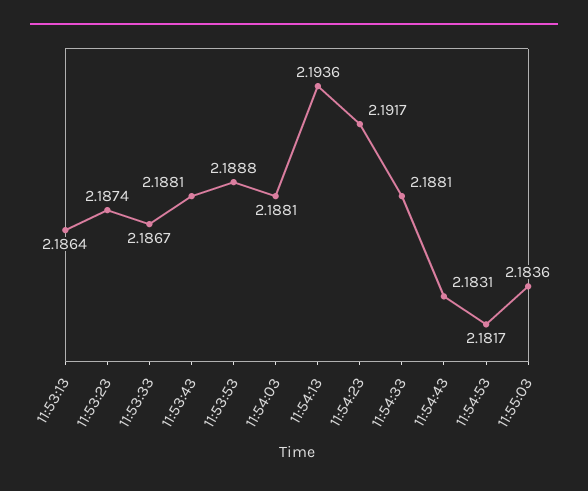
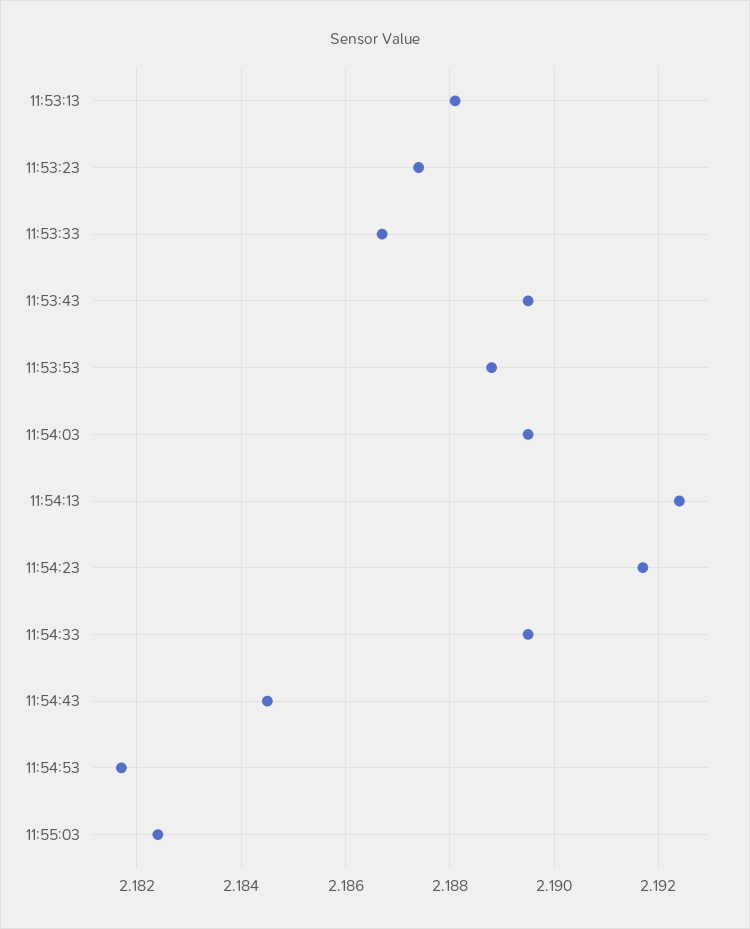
  {
-   "11:53:13": 2.1864,
+   "11:53:13": 2.188,
    "11:53:23": 2.1874,
    "11:53:33": 2.1867,
-   "11:53:43": 2.1881,
+   "11:53:43": 2.1895,
    "11:53:53": 2.1888,
-   "11:54:03": 2.1881,
+   "11:54:03": 2.1895,
-   "11:54:13": 2.1936,
+   "11:54:13": 2.1925,
    "11:54:23": 2.1917,
-   "11:54:33": 2.1881,
+   "11:54:33": 2.1895,
-   "11:54:43": 2.1831,
+   "11:54:43": 2.1845,
    "11:54:53": 2.1817,
-   "11:55:03": 2.1836
+   "11:55:03": 2.1825
  }

